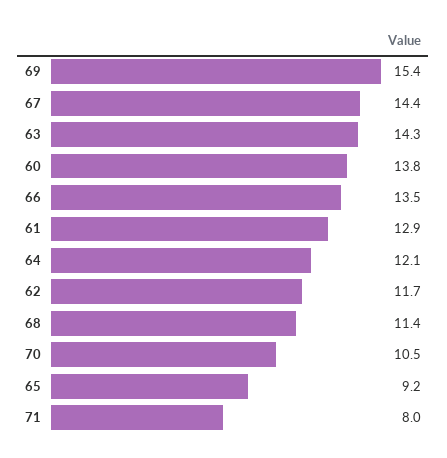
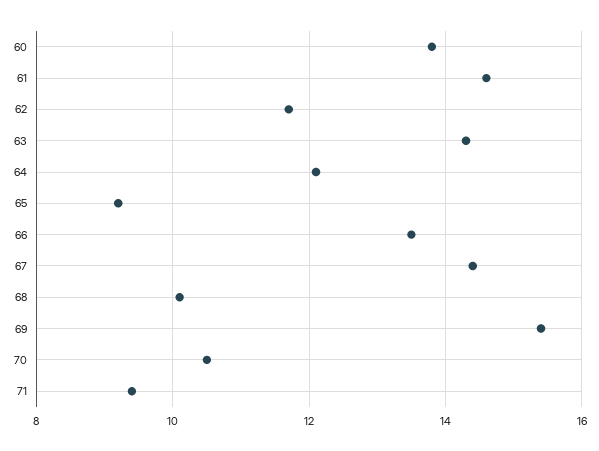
  {
    "69": 15.4,
    "67": 14.4,
    "63": 14.3,
    "60": 13.8,
    "66": 13.5,
-   "61": 12.9,
+   "61": 14.5,
    "64": 12.1,
    "62": 11.7,
-   "68": 11.4,
+   "68": 10,
    "70": 10.5,
    "65": 9.2,
-   "71": 8
+   "71": 9.5
  }

